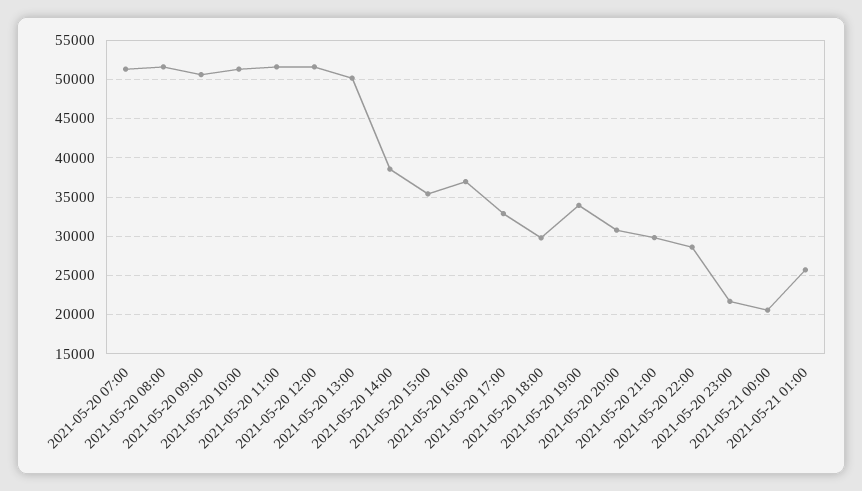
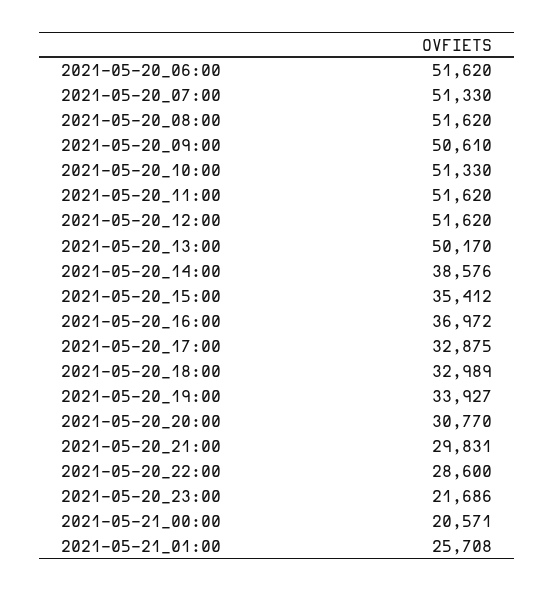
  {
    "2021-05-20 07:00": 51330,
    "2021-05-20 08:00": 51620,
    "2021-05-20 09:00": 50610,
    "2021-05-20 10:00": 51330,
    "2021-05-20 11:00": 51620,
    "2021-05-20 12:00": 51620,
    "2021-05-20 13:00": 50170,
    "2021-05-20 14:00": 38576,
    "2021-05-20 15:00": 35412,
    "2021-05-20 16:00": 36972,
    "2021-05-20 17:00": 32875,
-   "2021-05-20 18:00": 30000,
+   "2021-05-20 18:00": 32989,
    "2021-05-20 19:00": 33927,
    "2021-05-20 20:00": 30770,
    "2021-05-20 21:00": 29831,
    "2021-05-20 22:00": 28600,
    "2021-05-20 23:00": 21686,
    "2021-05-21 00:00": 20571,
-   "2021-05-21 01:00": 25708
+   "2021-05-21 01:00": 25708,
+   "2021-05-20_06:00": 51620
  }

